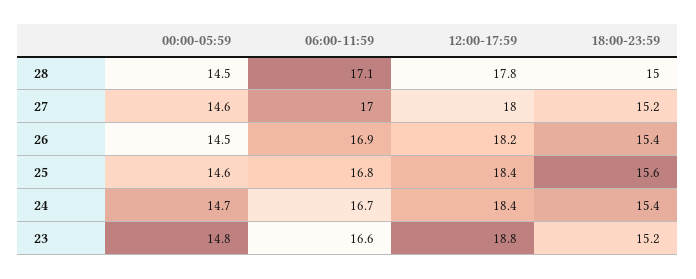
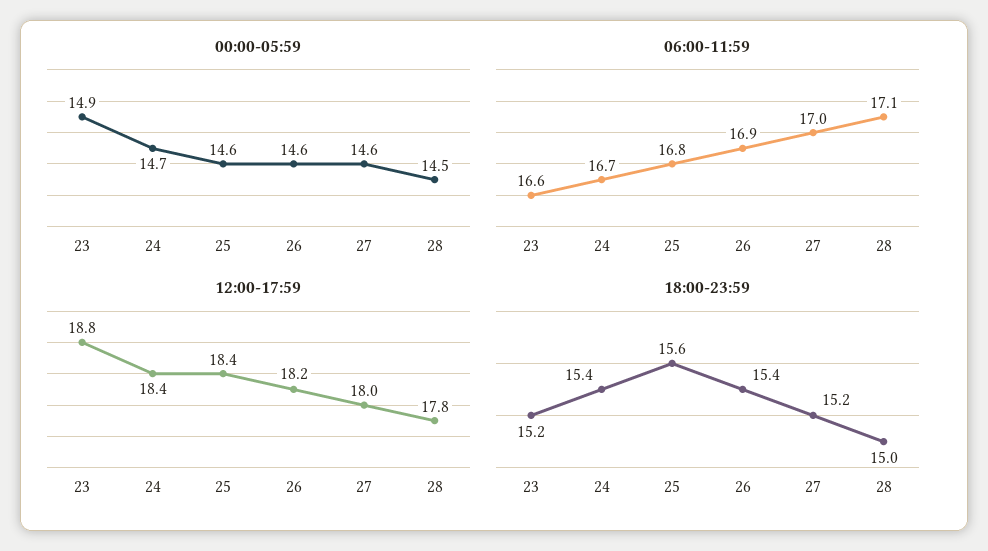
  {
    "00:00-05:59": {
      "28": 14.5,
      "27": 14.6,
-     "26": 14.5,
+     "26": 14.6,
      "25": 14.6,
      "24": 14.7,
-     "23": 14.8
+     "23": 14.9
    },
    "06:00-11:59": {
      "28": 17.1,
      "27": 17,
      "26": 16.9,
      "25": 16.8,
      "24": 16.7,
      "23": 16.6
    },
    "12:00-17:59": {
      "28": 17.8,
      "27": 18,
      "26": 18.2,
      "25": 18.4,
      "24": 18.4,
      "23": 18.8
    },
    "18:00-23:59": {
      "28": 15,
      "27": 15.2,
      "26": 15.4,
      "25": 15.6,
      "24": 15.4,
      "23": 15.2
    }
  }

